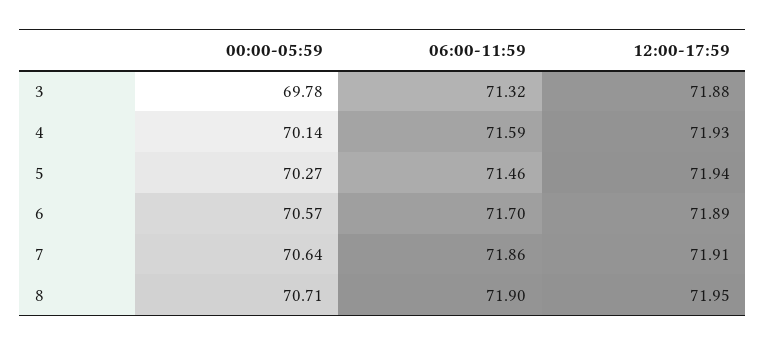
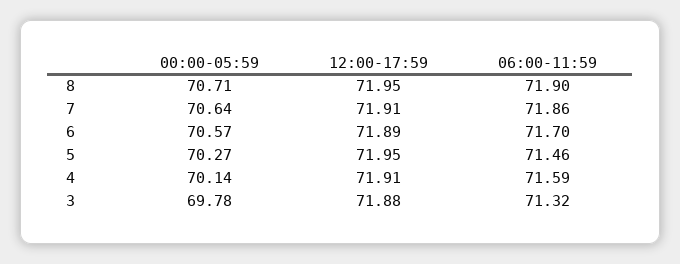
  {
    "00:00-05:59": {
      "3": 69.78,
      "4": 70.14,
      "5": 70.27,
      "6": 70.57,
      "7": 70.64,
      "8": 70.71
    },
    "06:00-11:59": {
      "3": 71.32,
      "4": 71.59,
      "5": 71.46,
      "6": 71.7,
      "7": 71.86,
      "8": 71.9
    },
    "12:00-17:59": {
      "3": 71.88,
-     "4": 71.93,
+     "4": 71.91,
-     "5": 71.94,
+     "5": 71.95,
      "6": 71.89,
      "7": 71.91,
      "8": 71.95
    }
  }

